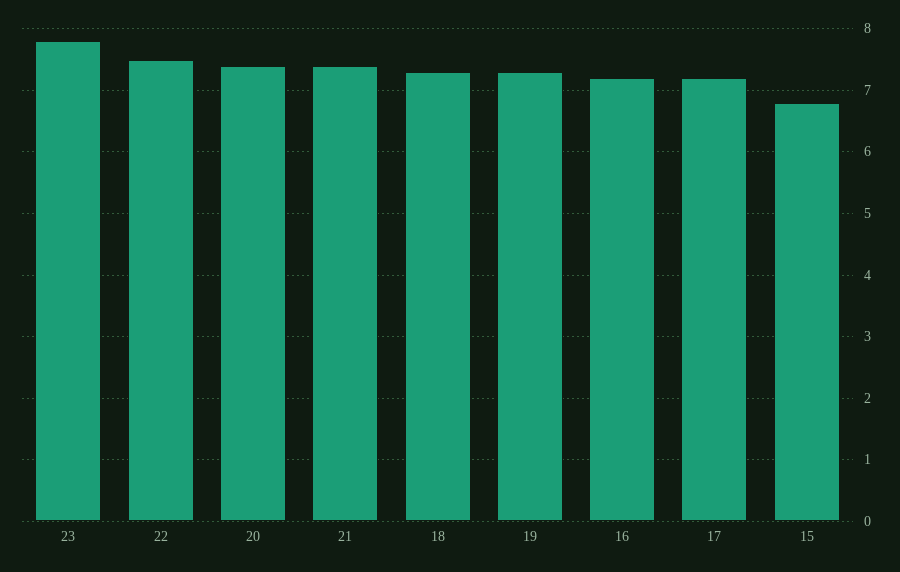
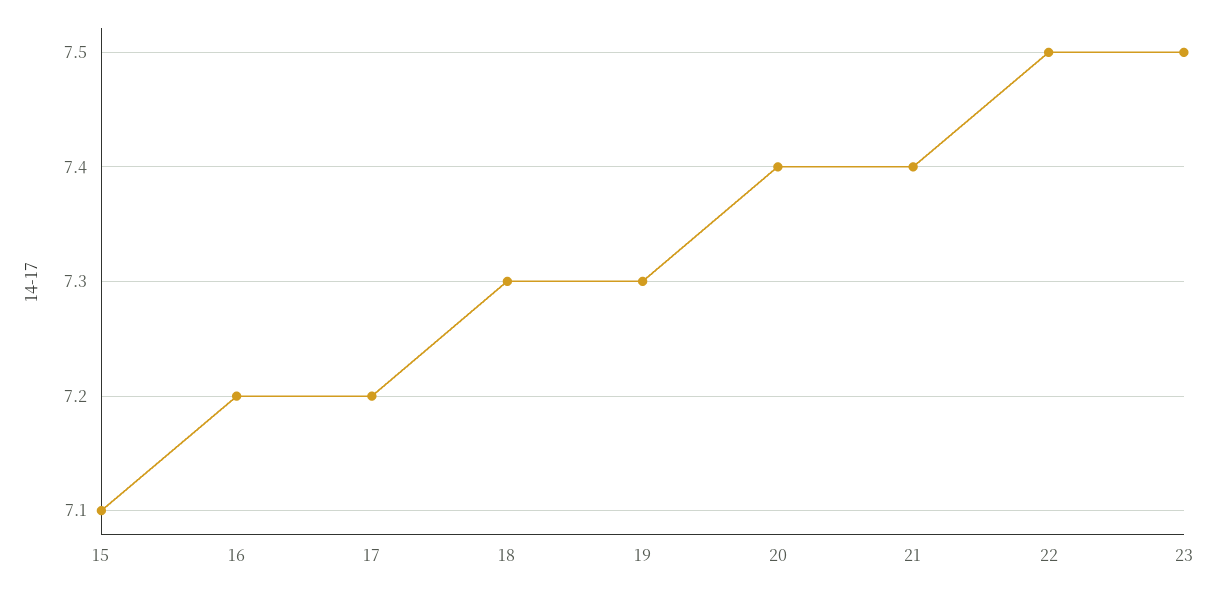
  {
-   "23": 7.8,
+   "23": 7.5,
    "22": 7.5,
    "20": 7.4,
    "21": 7.4,
    "18": 7.3,
    "19": 7.3,
    "16": 7.2,
    "17": 7.2,
-   "15": 6.8
+   "15": 7.1
  }

